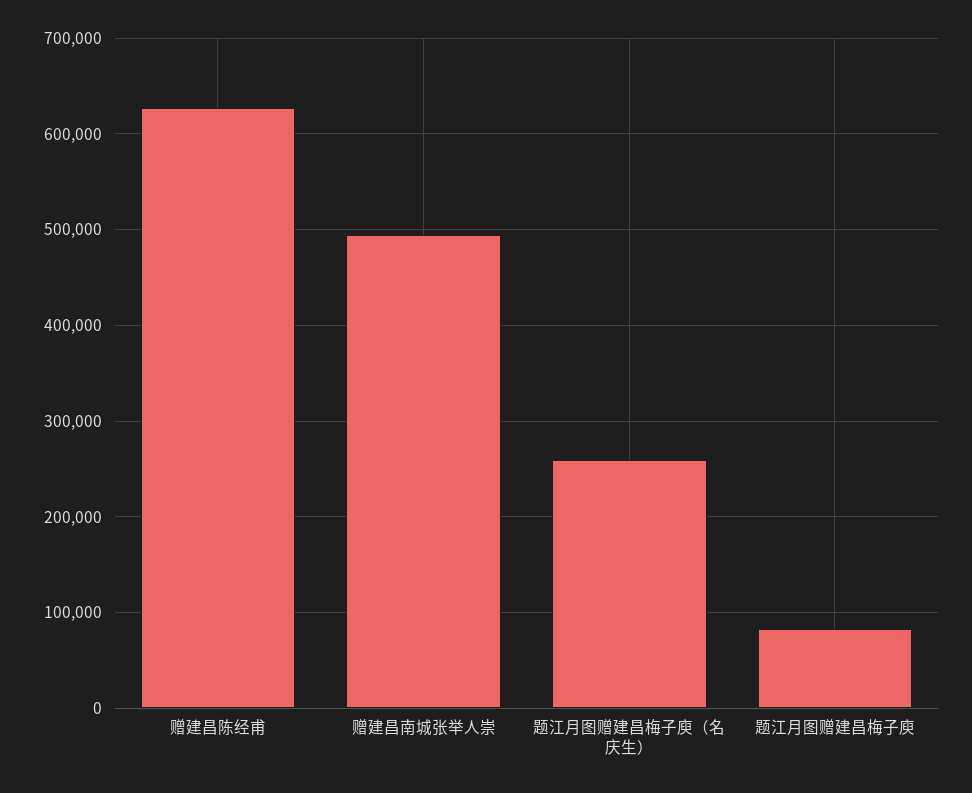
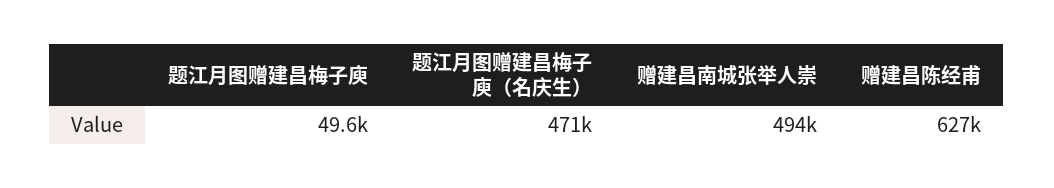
  {
    "赠建昌陈经甫": 627000,
    "赠建昌南城张举人崇": 494000,
-   "题江月图赠建昌梅子庾（名庆生）": 260000,
+   "题江月图赠建昌梅子庾（名庆生）": 471000,
-   "题江月图赠建昌梅子庾": 80000
+   "题江月图赠建昌梅子庾": 49600
  }

